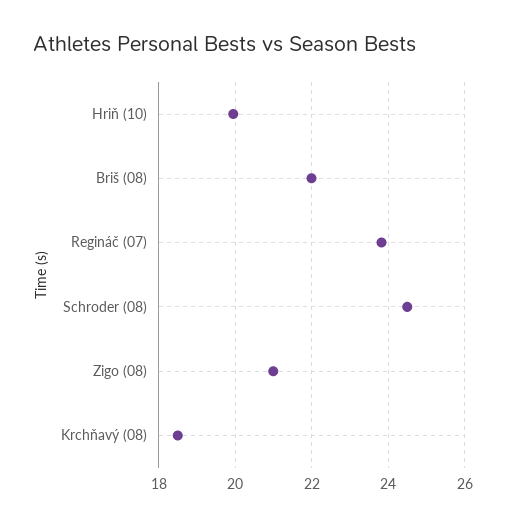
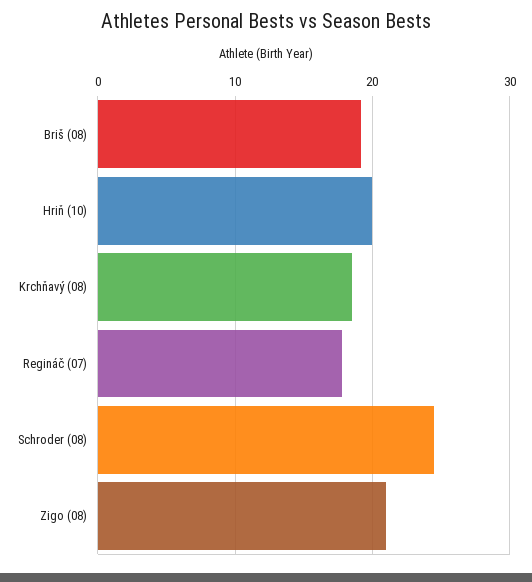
  {
    "Hriň (10)": 20,
-   "Briš (08)": 22,
+   "Briš (08)": 19,
-   "Regináč (07)": 23.8,
+   "Regináč (07)": 18,
    "Schroder (08)": 24.6,
    "Zigo (08)": 21,
    "Krchňavý (08)": 18.6
  }

